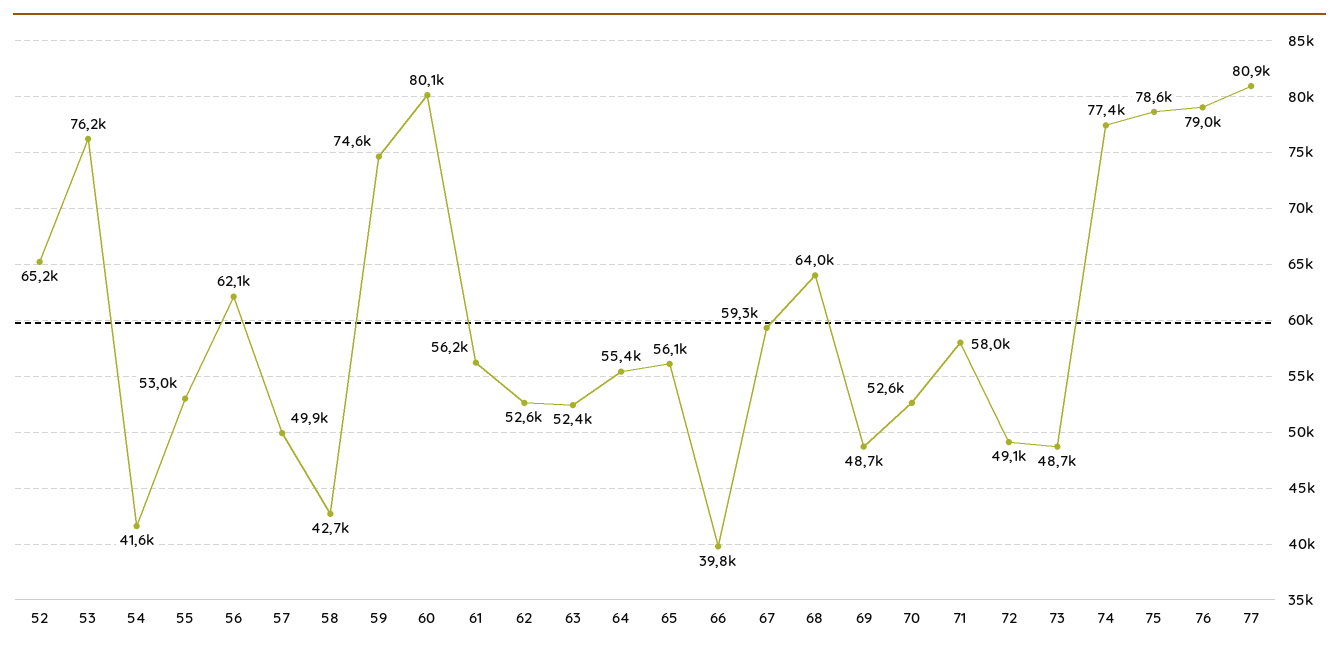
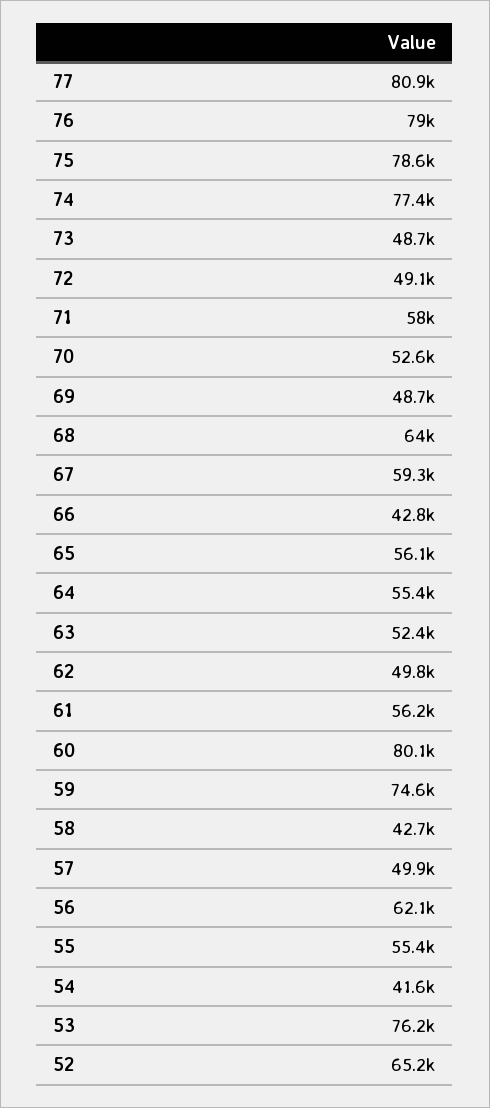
  {
    "52": 65200,
    "53": 76200,
    "54": 41600,
-   "55": 53000,
+   "55": 55400,
    "56": 62100,
    "57": 49900,
    "58": 42700,
    "59": 74600,
    "60": 80100,
    "61": 56200,
-   "62": 52600,
+   "62": 49800,
    "63": 52400,
    "64": 55400,
    "65": 56100,
-   "66": 39800,
+   "66": 42800,
    "67": 59300,
    "68": 64000,
    "69": 48700,
    "70": 52600,
    "71": 58000,
    "72": 49100,
    "73": 48700,
    "74": 77400,
    "75": 78600,
    "76": 79000,
    "77": 80900
  }

